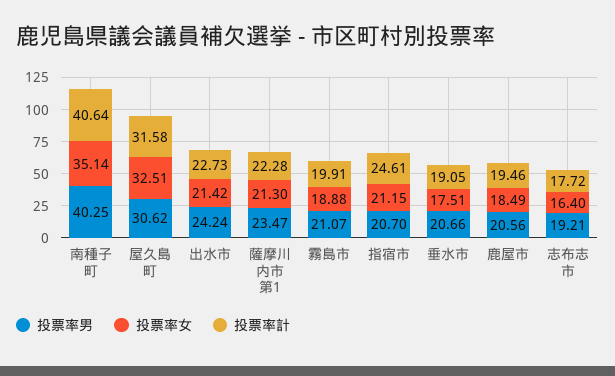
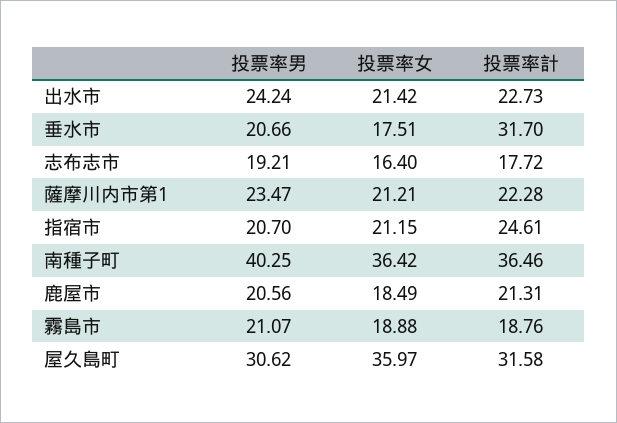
  {
    "投票率男": {
      "南種子町": 40.25,
      "屋久島町": 30.62,
      "出水市": 24.24,
      "薩摩川内市第1": 23.47,
      "霧島市": 21.07,
      "指宿市": 20.7,
      "垂水市": 20.66,
      "鹿屋市": 20.56,
      "志布志市": 19.21
    },
    "投票率女": {
-     "南種子町": 35.14,
+     "南種子町": 36.42,
-     "屋久島町": 32.51,
+     "屋久島町": 35.97,
      "出水市": 21.42,
-     "薩摩川内市第1": 21.3,
+     "薩摩川内市第1": 21.21,
      "霧島市": 18.88,
      "指宿市": 21.15,
      "垂水市": 17.51,
      "鹿屋市": 18.49,
      "志布志市": 16.4
    },
    "投票率計": {
-     "南種子町": 40.64,
+     "南種子町": 36.46,
      "屋久島町": 31.58,
      "出水市": 22.73,
      "薩摩川内市第1": 22.28,
-     "霧島市": 19.91,
+     "霧島市": 18.76,
      "指宿市": 24.61,
-     "垂水市": 19.05,
+     "垂水市": 31.7,
-     "鹿屋市": 19.46,
+     "鹿屋市": 21.31,
      "志布志市": 17.72
    }
  }

